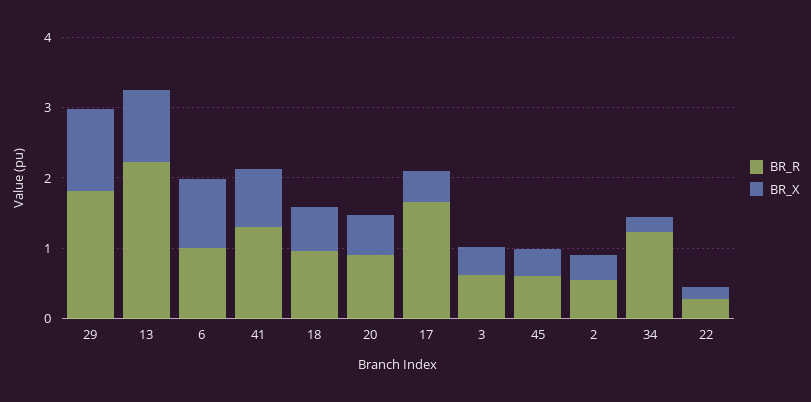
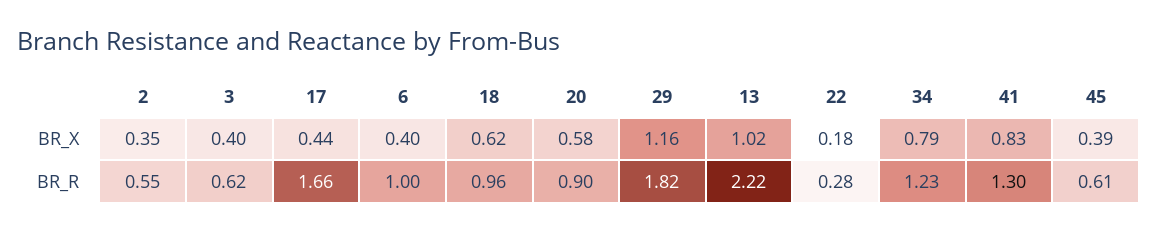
  {
    "BR_R": {
      "29": 1.82,
      "13": 2.22,
      "6": 1,
      "41": 1.3,
      "18": 0.96,
      "20": 0.9,
      "17": 1.66,
      "3": 0.62,
      "45": 0.61,
      "2": 0.55,
      "34": 1.23,
      "22": 0.28
    },
    "BR_X": {
      "29": 1.16,
      "13": 1.02,
-     "6": 1,
+     "6": 0.4,
      "41": 0.83,
      "18": 0.62,
      "20": 0.58,
      "17": 0.44,
      "3": 0.4,
      "45": 0.39,
      "2": 0.35,
-     "34": 0.2,
+     "34": 0.79,
      "22": 0.18
    }
  }

